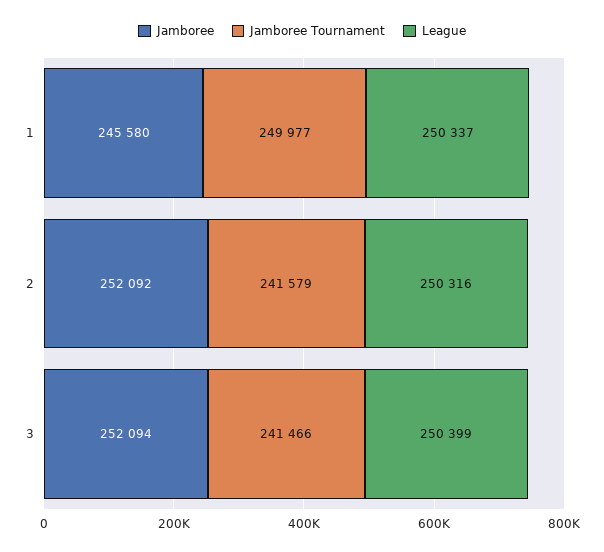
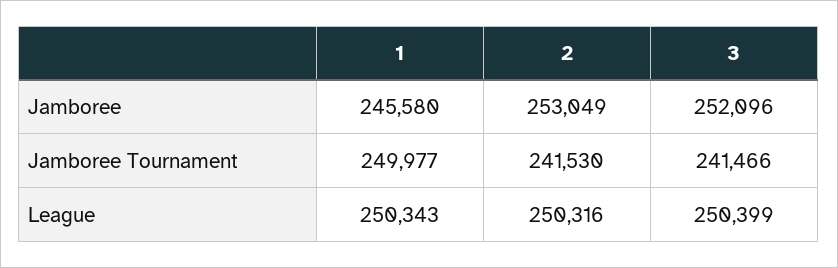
  {
    "Jamboree": {
      "1": 245580,
-     "2": 252092,
+     "2": 253049,
-     "3": 252094
+     "3": 252096
    },
    "Jamboree Tournament": {
      "1": 249977,
-     "2": 241579,
+     "2": 241530,
      "3": 241466
    },
    "League": {
-     "1": 250337,
+     "1": 250343,
      "2": 250316,
      "3": 250399
    }
  }

